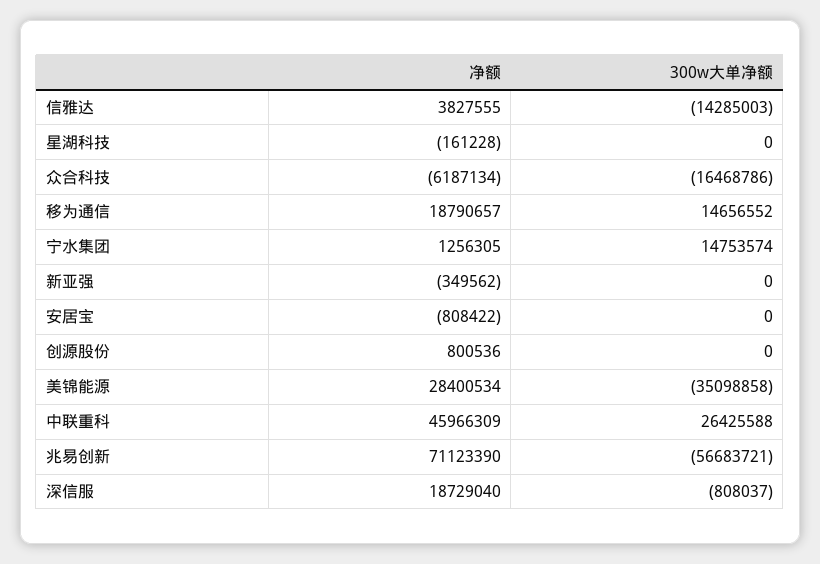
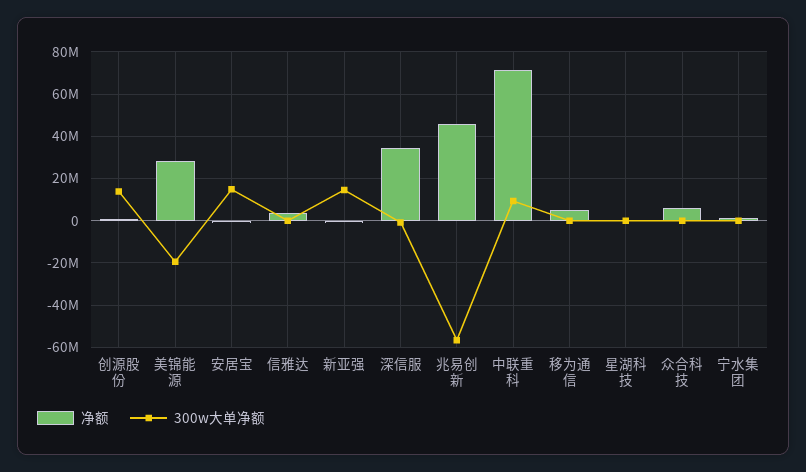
  {
    "净额": {
      "信雅达": 3827555,
      "星湖科技": -161228,
-     "众合科技": -6187134,
+     "众合科技": 5000000,
-     "移为通信": 18790657,
+     "移为通信": 5000000,
      "宁水集团": 1256305,
      "新亚强": -349562,
      "安居宝": -808422,
      "创源股份": 800536,
      "美锦能源": 28400534,
-     "中联重科": 45966309,
+     "中联重科": 70000000,
-     "兆易创新": 71123390,
+     "兆易创新": 45000000,
-     "深信服": 18729040
+     "深信服": 35000000
    },
    "300w大单净额": {
-     "信雅达": -14285003,
+     "信雅达": 0,
      "星湖科技": 0,
-     "众合科技": -16468786,
+     "众合科技": 0,
-     "移为通信": 14656552,
+     "移为通信": 0,
-     "宁水集团": 14753574,
+     "宁水集团": 0,
-     "新亚强": 0,
+     "新亚强": 15000000,
-     "安居宝": 0,
+     "安居宝": 15000000,
-     "创源股份": 0,
+     "创源股份": 15000000,
-     "美锦能源": -35098858,
+     "美锦能源": -20000000,
-     "中联重科": 26425588,
+     "中联重科": 10000000,
      "兆易创新": -56683721,
      "深信服": -808037
    }
  }

